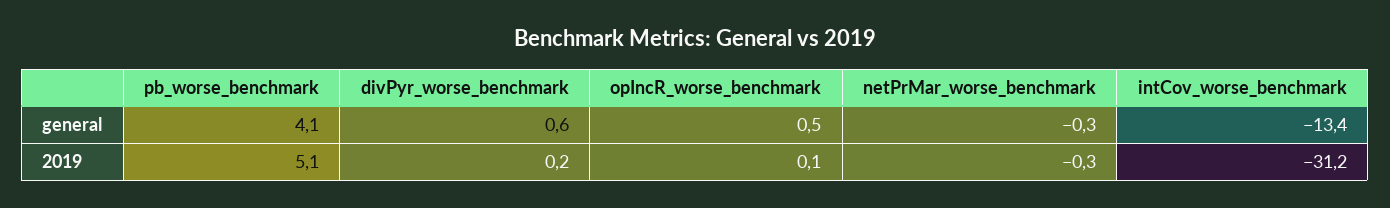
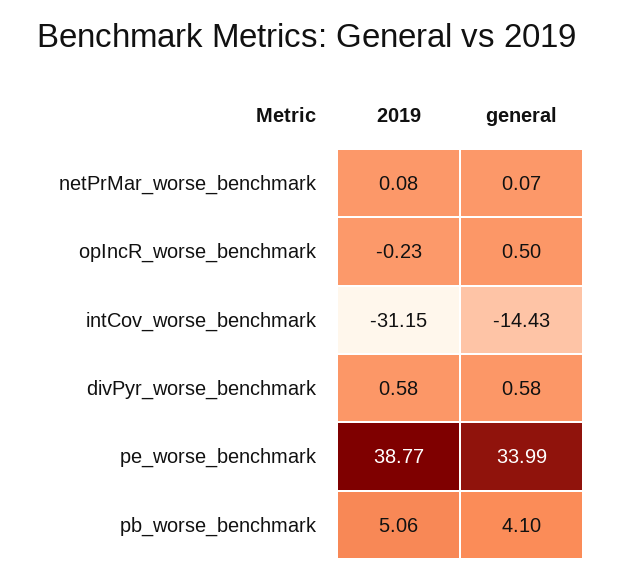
  {
    "pb_worse_benchmark": {
      "general": 4.1,
      "2019": 5.06
    },
    "divPyr_worse_benchmark": {
      "general": 0.58,
-     "2019": 0.2
+     "2019": 0.58
    },
    "opIncR_worse_benchmark": {
      "general": 0.5,
-     "2019": 0.1
+     "2019": -0.23
    },
    "netPrMar_worse_benchmark": {
-     "general": -0.3,
+     "general": 0.07,
-     "2019": -0.3
+     "2019": 0.08
    },
    "intCov_worse_benchmark": {
-     "general": -13.4,
+     "general": -14.43,
      "2019": -31.15
-   }
+   },
+   "pe_worse_benchmark": {
+     "2019": 38.77,
+     "general": 33.99
+   }
  }

